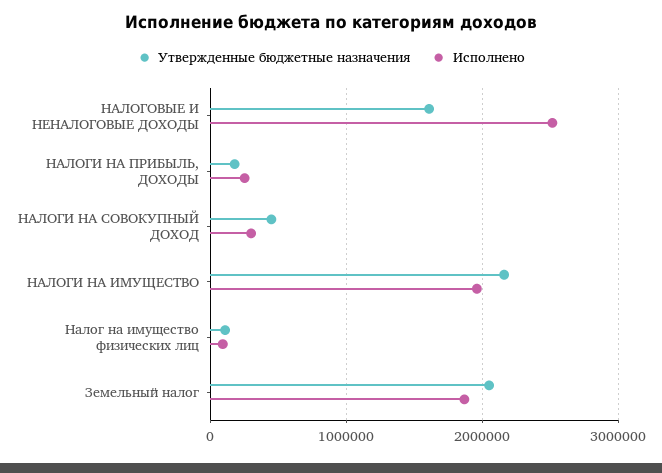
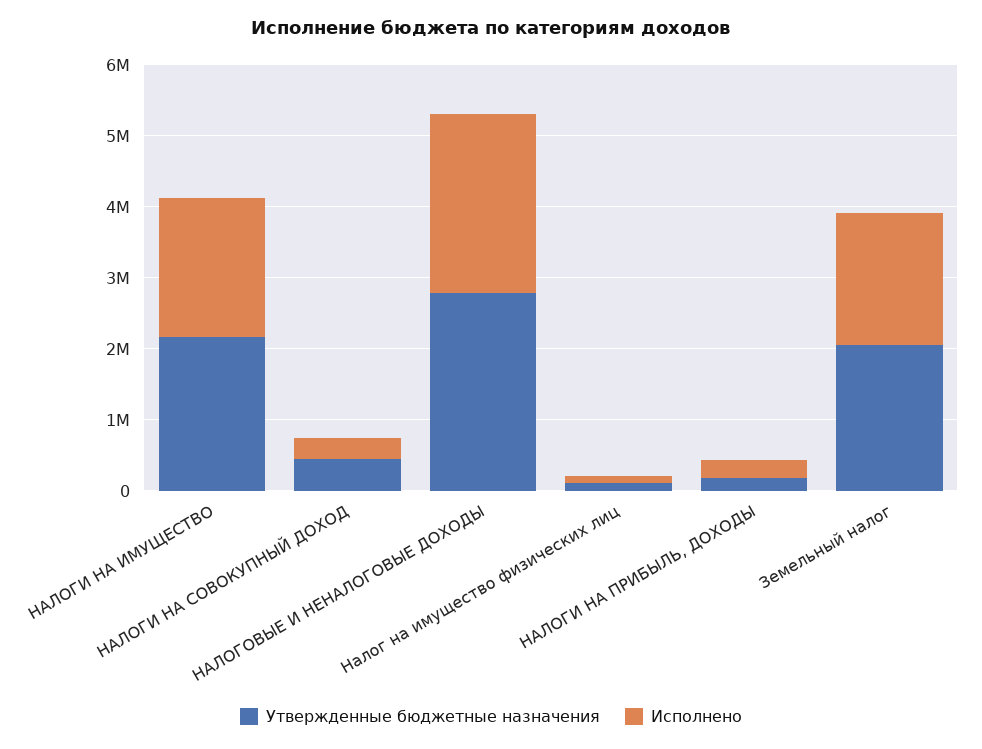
  {
    "Утвержденные бюджетные назначения": {
-     "НАЛОГОВЫЕ И НЕНАЛОГОВЫЕ ДОХОДЫ": 1600000,
+     "НАЛОГОВЫЕ И НЕНАЛОГОВЫЕ ДОХОДЫ": 2800000,
      "НАЛОГИ НА ПРИБЫЛЬ, ДОХОДЫ": 200000,
      "НАЛОГИ НА СОВОКУПНЫЙ ДОХОД": 500000,
      "НАЛОГИ НА ИМУЩЕСТВО": 2200000,
      "Налог на имущество физических лиц": 100000,
      "Земельный налог": 2100000
    },
    "Исполнено": {
      "НАЛОГОВЫЕ И НЕНАЛОГОВЫЕ ДОХОДЫ": 2500000,
      "НАЛОГИ НА ПРИБЫЛЬ, ДОХОДЫ": 300000,
      "НАЛОГИ НА СОВОКУПНЫЙ ДОХОД": 300000,
      "НАЛОГИ НА ИМУЩЕСТВО": 2000000,
      "Налог на имущество физических лиц": 100000,
      "Земельный налог": 1900000
    }
  }

